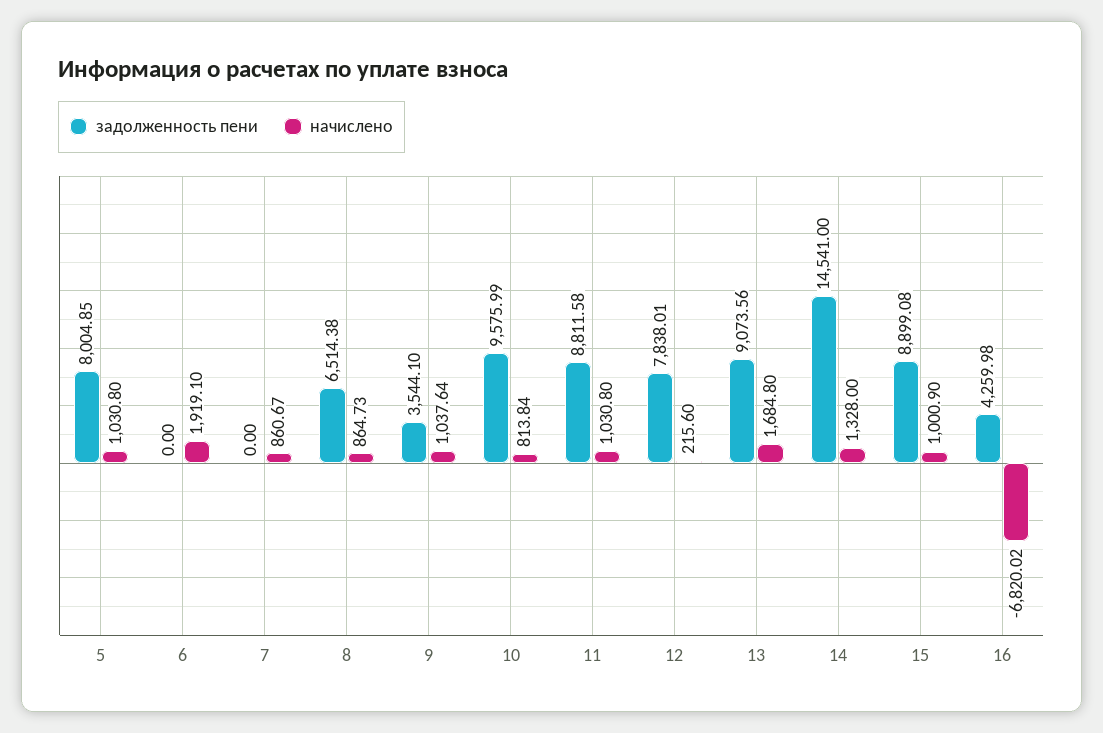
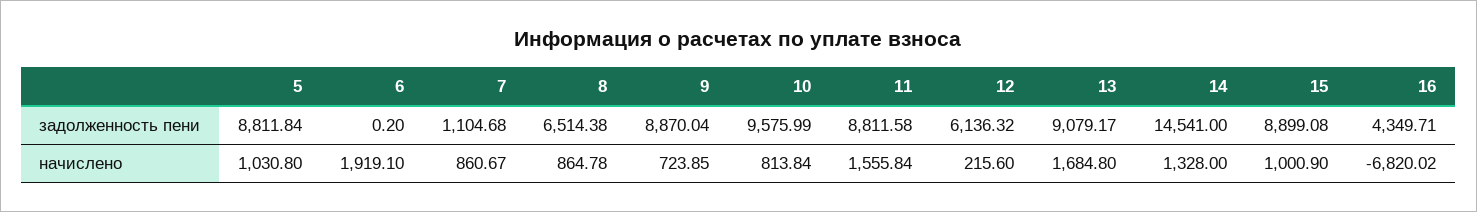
  {
    "задолженность пени": {
-     "5": 8004.85,
+     "5": 8811.84,
-     "6": 0,
+     "6": 0.2,
-     "7": 0,
+     "7": 1104.68,
      "8": 6514.38,
-     "9": 3544.1,
+     "9": 8870.04,
      "10": 9575.99,
      "11": 8811.58,
-     "12": 7838.01,
+     "12": 6136.32,
-     "13": 9073.56,
+     "13": 9079.17,
      "14": 14541,
      "15": 8899.08,
-     "16": 4259.98
+     "16": 4349.71
    },
    "начислено": {
      "5": 1030.8,
      "6": 1919.1,
      "7": 860.67,
-     "8": 864.73,
+     "8": 864.78,
-     "9": 1037.64,
+     "9": 723.85,
      "10": 813.84,
-     "11": 1030.8,
+     "11": 1555.84,
      "12": 215.6,
      "13": 1684.8,
      "14": 1328,
      "15": 1000.9,
      "16": -6820.02
    }
  }

